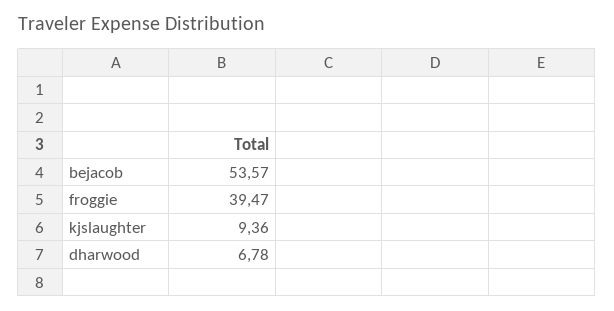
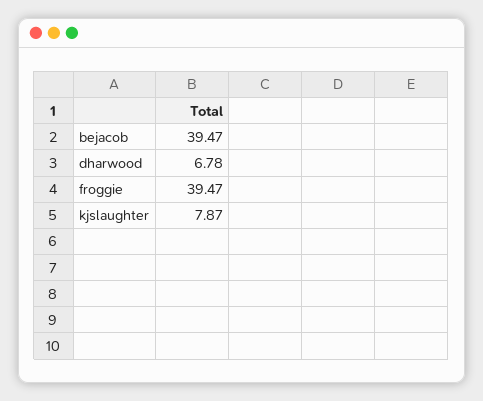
  {
-   "bejacob": 53.57,
+   "bejacob": 39.47,
    "froggie": 39.47,
-   "kjslaughter": 9.36,
+   "kjslaughter": 7.87,
    "dharwood": 6.78
  }

